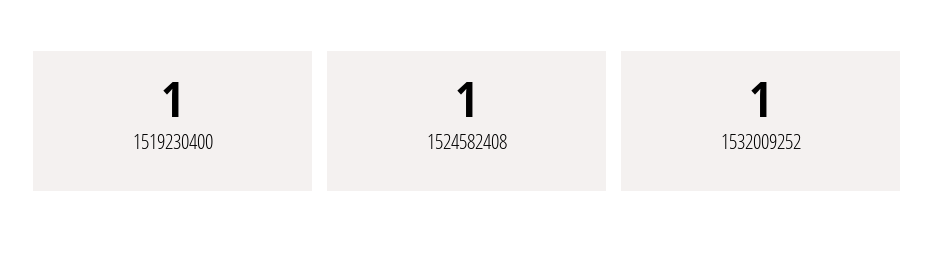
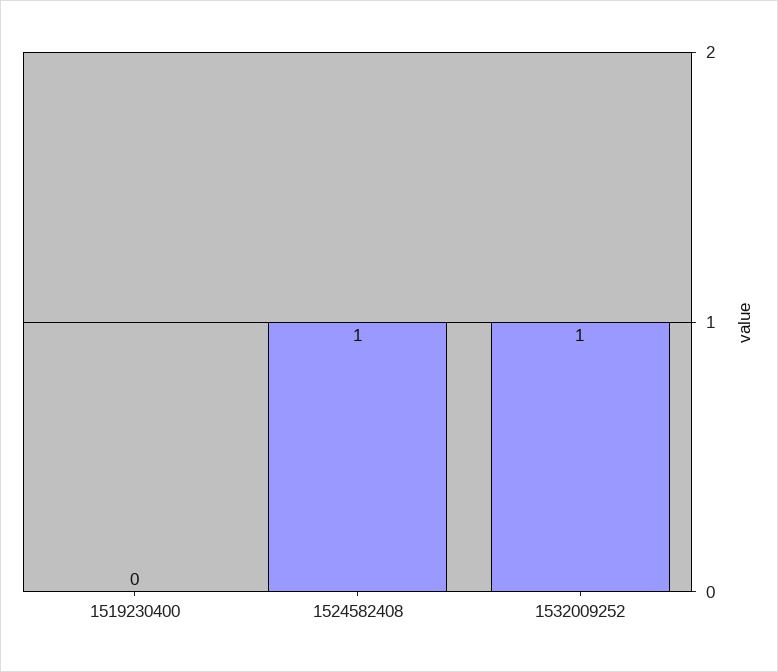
  {
-   "1519230400": 1,
+   "1519230400": 0,
    "1524582408": 1,
    "1532009252": 1
  }

